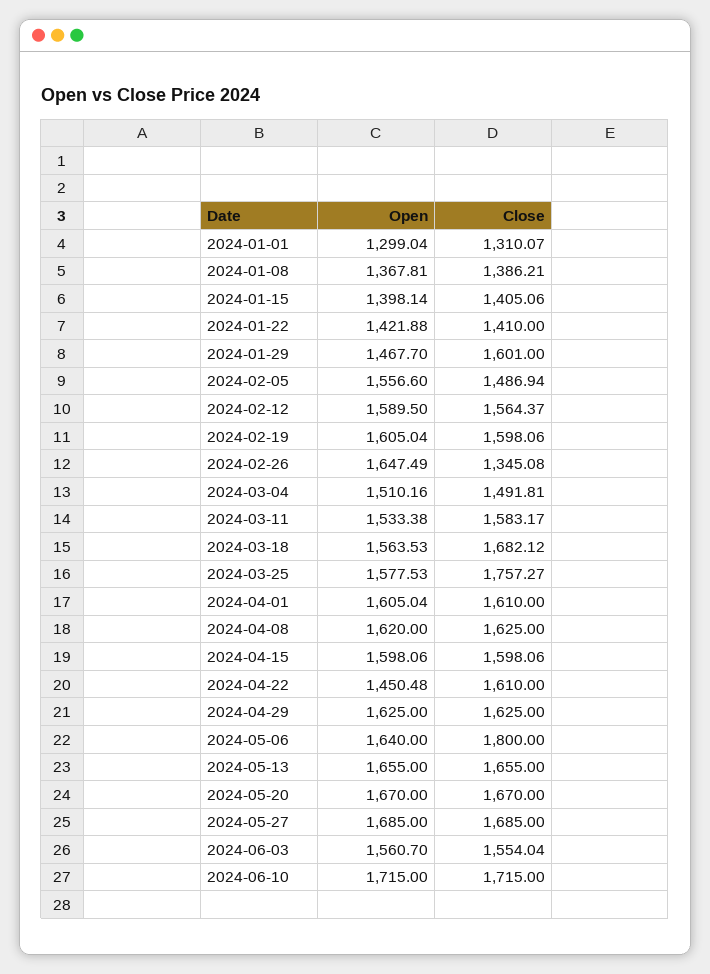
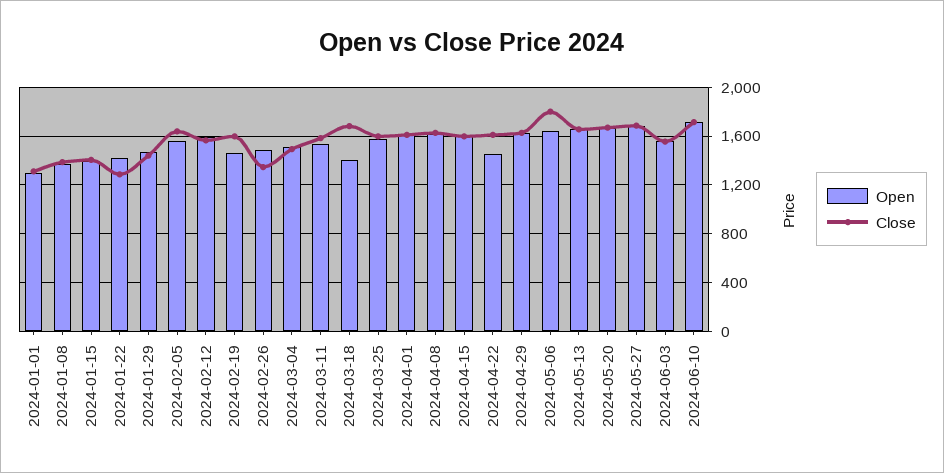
  {
    "Open": {
      "2024-01-01": 1299.04,
      "2024-01-08": 1367.81,
      "2024-01-15": 1398.14,
      "2024-01-22": 1421.88,
      "2024-01-29": 1467.7,
      "2024-02-05": 1556.6,
      "2024-02-12": 1589.5,
-     "2024-02-19": 1605.04,
+     "2024-02-19": 1450,
-     "2024-02-26": 1647.49,
+     "2024-02-26": 1500,
      "2024-03-04": 1510.16,
      "2024-03-11": 1533.38,
-     "2024-03-18": 1563.53,
+     "2024-03-18": 1400,
      "2024-03-25": 1577.53,
      "2024-04-01": 1605.04,
      "2024-04-08": 1620,
      "2024-04-15": 1598.06,
      "2024-04-22": 1450.48,
      "2024-04-29": 1625,
      "2024-05-06": 1640,
      "2024-05-13": 1655,
      "2024-05-20": 1670,
      "2024-05-27": 1685,
      "2024-06-03": 1560.7,
      "2024-06-10": 1715
    },
    "Close": {
      "2024-01-01": 1310.07,
      "2024-01-08": 1386.21,
      "2024-01-15": 1405.06,
-     "2024-01-22": 1410,
+     "2024-01-22": 1300,
-     "2024-01-29": 1601,
+     "2024-01-29": 1450,
-     "2024-02-05": 1486.94,
+     "2024-02-05": 1650,
      "2024-02-12": 1564.37,
      "2024-02-19": 1598.06,
      "2024-02-26": 1345.08,
      "2024-03-04": 1491.81,
      "2024-03-11": 1583.17,
      "2024-03-18": 1682.12,
-     "2024-03-25": 1757.27,
+     "2024-03-25": 1600,
      "2024-04-01": 1610,
      "2024-04-08": 1625,
      "2024-04-15": 1598.06,
      "2024-04-22": 1610,
      "2024-04-29": 1625,
      "2024-05-06": 1800,
      "2024-05-13": 1655,
      "2024-05-20": 1670,
      "2024-05-27": 1685,
      "2024-06-03": 1554.04,
      "2024-06-10": 1715
    }
  }

